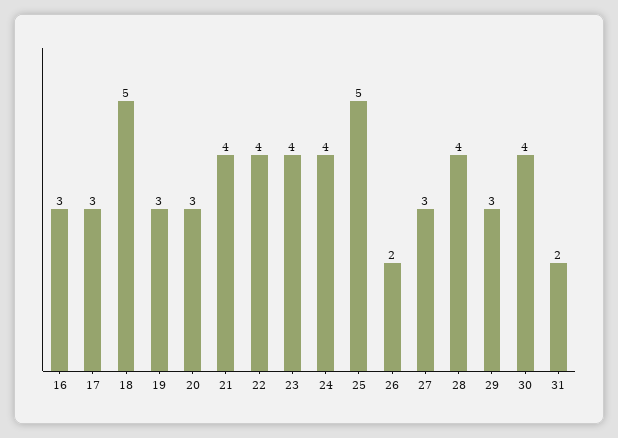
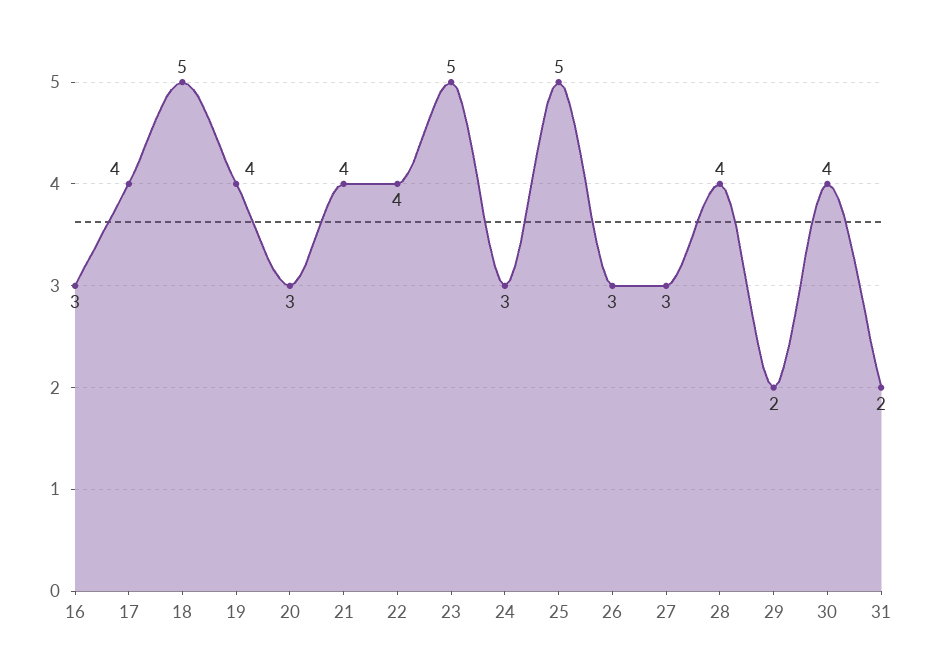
  {
    "16": 3,
-   "17": 3,
+   "17": 4,
    "18": 5,
-   "19": 3,
+   "19": 4,
    "20": 3,
    "21": 4,
    "22": 4,
-   "23": 4,
+   "23": 5,
-   "24": 4,
+   "24": 3,
    "25": 5,
-   "26": 2,
+   "26": 3,
    "27": 3,
    "28": 4,
-   "29": 3,
+   "29": 2,
    "30": 4,
    "31": 2
  }

